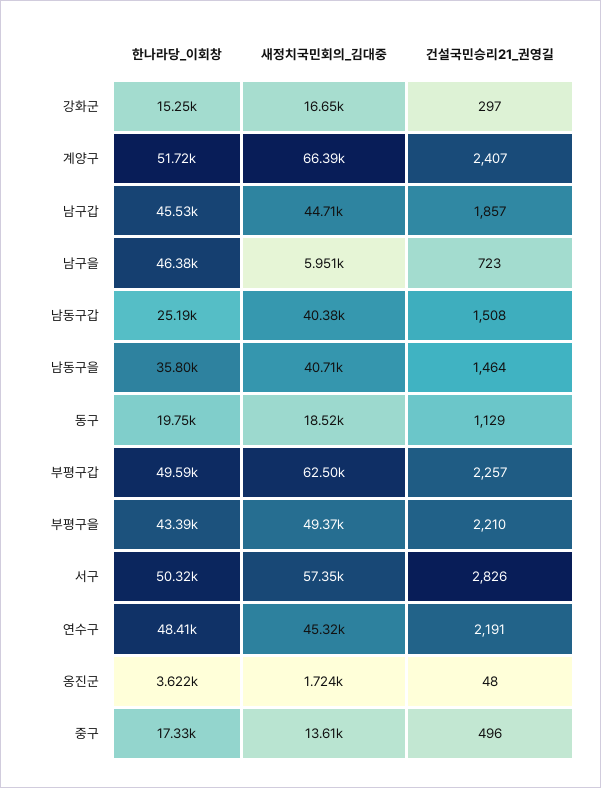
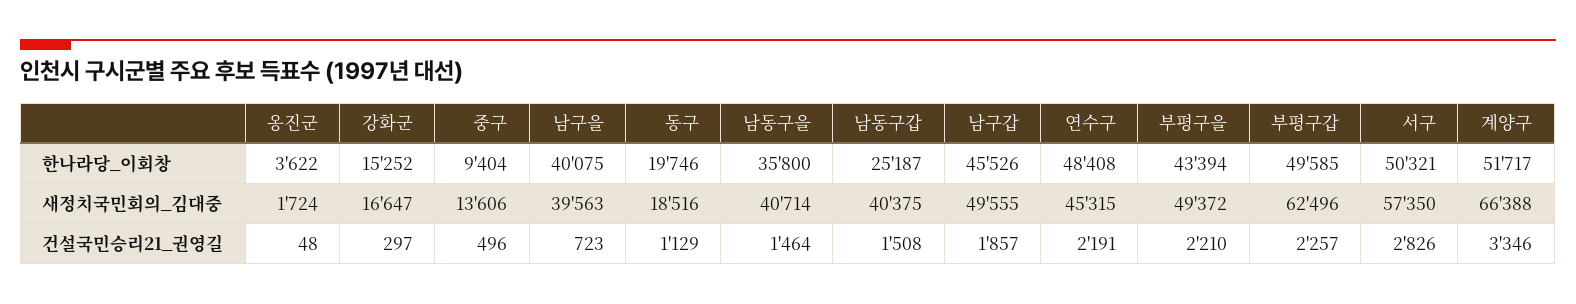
  {
    "한나라당_이회창": {
      "강화군": 15252,
      "계양구": 51717,
      "남구갑": 45526,
-     "남구을": 46380,
+     "남구을": 40075,
      "남동구갑": 25187,
      "남동구을": 35800,
      "동구": 19746,
      "부평구갑": 49585,
      "부평구을": 43394,
      "서구": 50321,
      "연수구": 48408,
      "옹진군": 3622,
-     "중구": 17330
+     "중구": 9404
    },
    "새정치국민회의_김대중": {
      "강화군": 16647,
      "계양구": 66388,
-     "남구갑": 44710,
+     "남구갑": 49555,
-     "남구을": 5951,
+     "남구을": 39563,
      "남동구갑": 40375,
      "남동구을": 40714,
      "동구": 18516,
      "부평구갑": 62496,
      "부평구을": 49372,
      "서구": 57350,
      "연수구": 45315,
      "옹진군": 1724,
      "중구": 13606
    },
    "건설국민승리21_권영길": {
      "강화군": 297,
-     "계양구": 2407,
+     "계양구": 3346,
      "남구갑": 1857,
      "남구을": 723,
      "남동구갑": 1508,
      "남동구을": 1464,
      "동구": 1129,
      "부평구갑": 2257,
      "부평구을": 2210,
      "서구": 2826,
      "연수구": 2191,
      "옹진군": 48,
      "중구": 496
    }
  }

